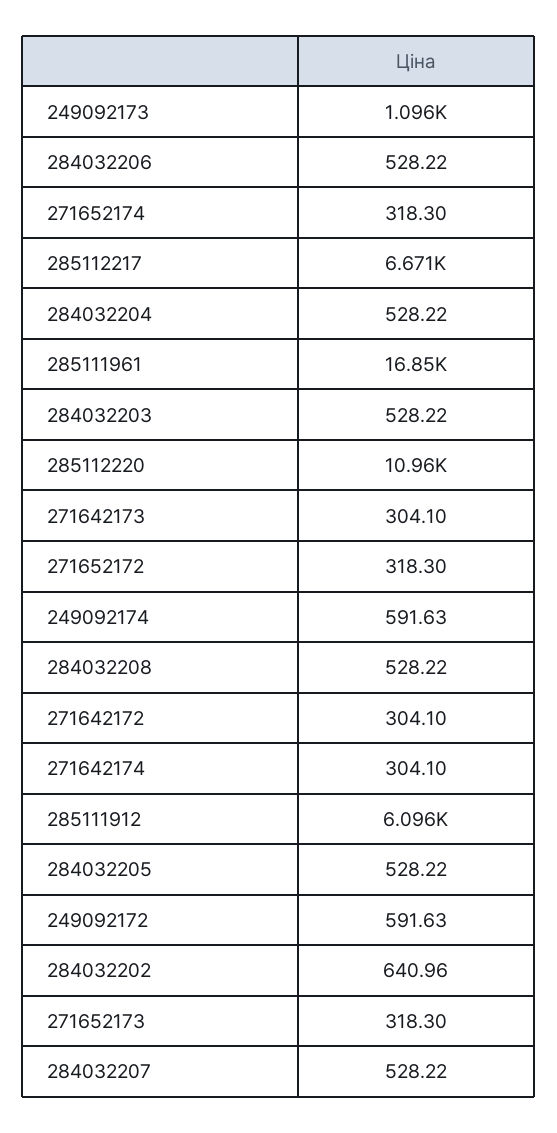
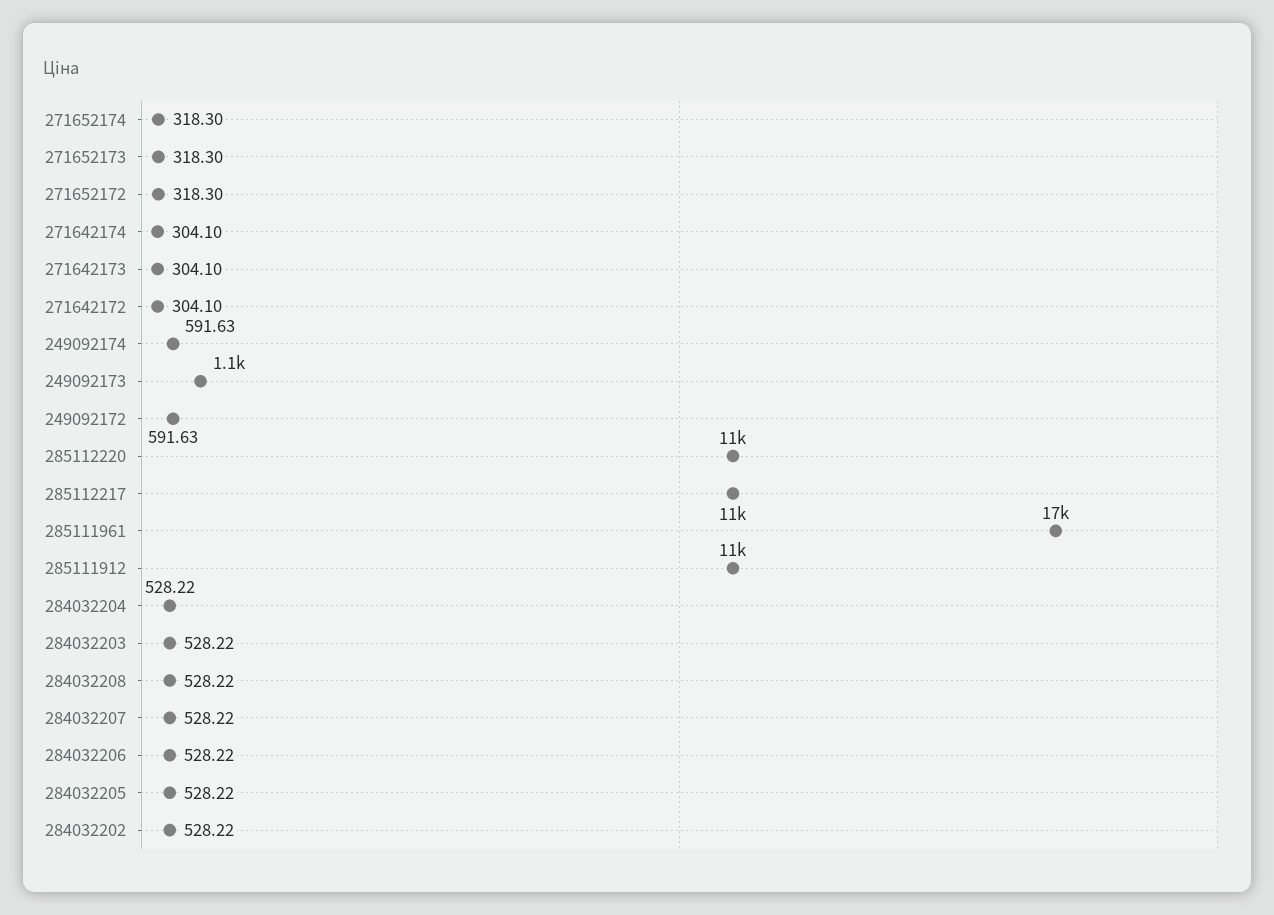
  {
    "249092173": 1096,
    "284032206": 528.22,
    "271652174": 318.3,
-   "285112217": 6671,
+   "285112217": 11000,
    "284032204": 528.22,
    "285111961": 16850,
    "284032203": 528.22,
    "285112220": 10960,
    "271642173": 304.1,
    "271652172": 318.3,
    "249092174": 591.63,
    "284032208": 528.22,
    "271642172": 304.1,
    "271642174": 304.1,
-   "285111912": 6096,
+   "285111912": 11000,
    "284032205": 528.22,
    "249092172": 591.63,
-   "284032202": 640.96,
+   "284032202": 528.22,
    "271652173": 318.3,
    "284032207": 528.22
  }

